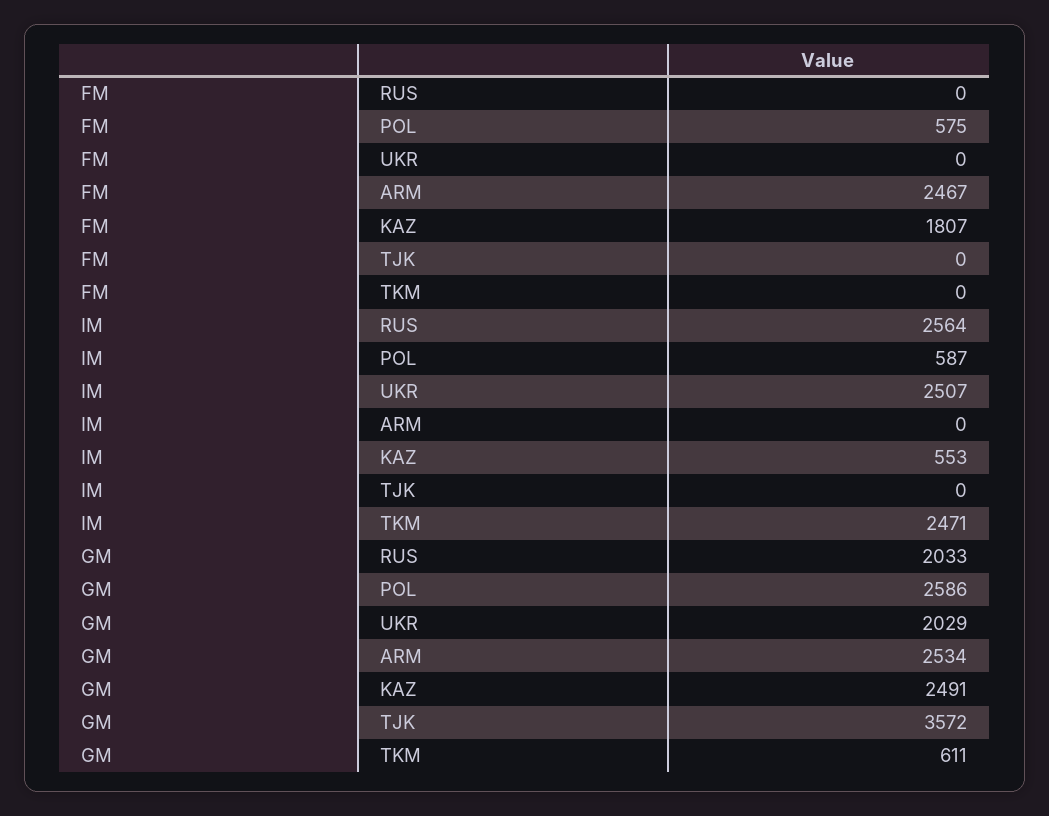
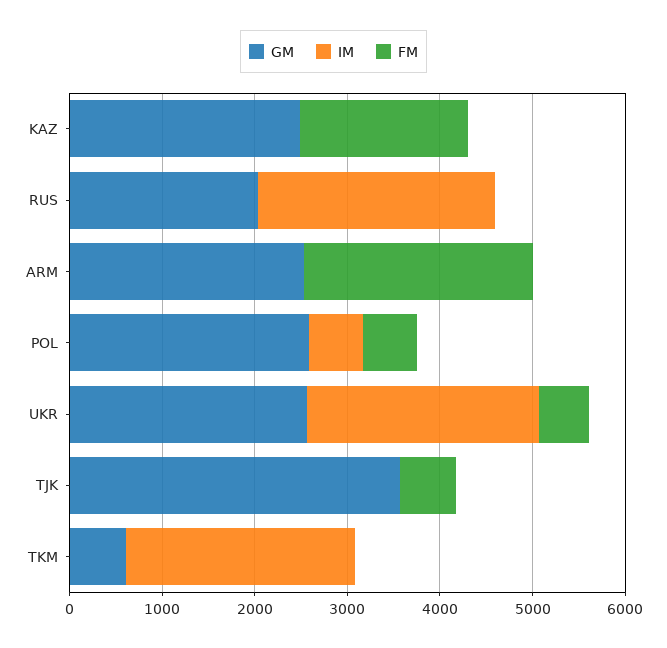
  {
    "FM": {
      "RUS": 0,
      "POL": 575,
-     "UKR": 0,
+     "UKR": 600,
      "ARM": 2467,
      "KAZ": 1807,
-     "TJK": 0,
+     "TJK": 600,
      "TKM": 0
    },
    "IM": {
      "RUS": 2564,
      "POL": 587,
      "UKR": 2507,
      "ARM": 0,
-     "KAZ": 553,
+     "KAZ": 0,
      "TJK": 0,
      "TKM": 2471
    },
    "GM": {
      "RUS": 2033,
      "POL": 2586,
-     "UKR": 2029,
+     "UKR": 2600,
      "ARM": 2534,
      "KAZ": 2491,
      "TJK": 3572,
      "TKM": 611
    }
  }

